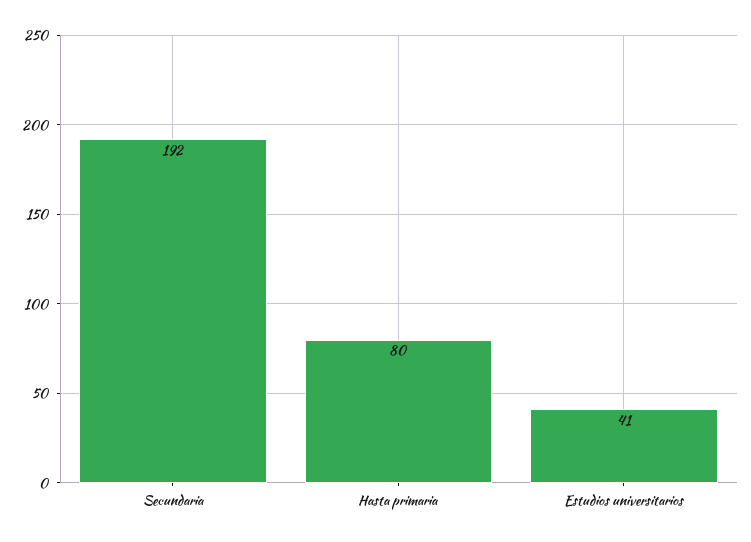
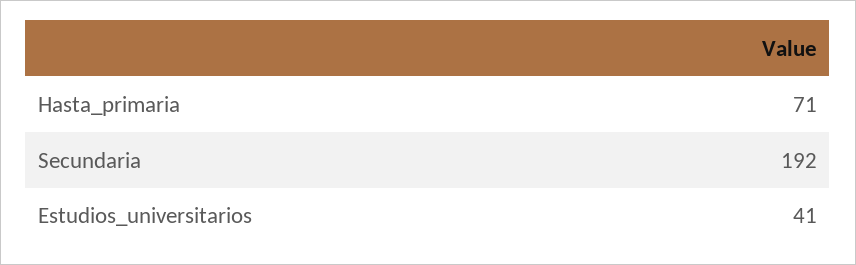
  {
    "Secundaria": 192,
-   "Hasta primaria": 80,
+   "Hasta primaria": 71,
    "Estudios universitarios": 41
  }

